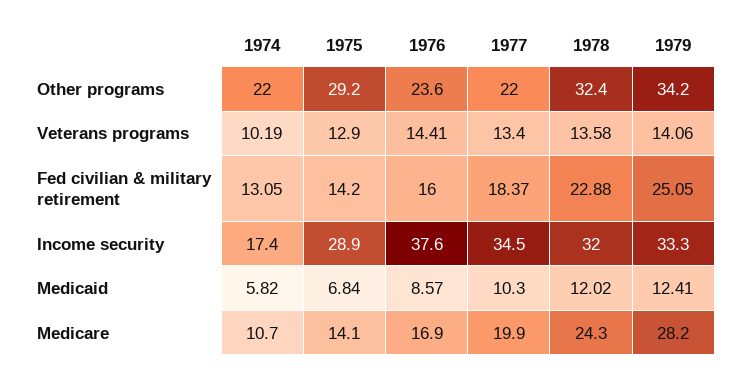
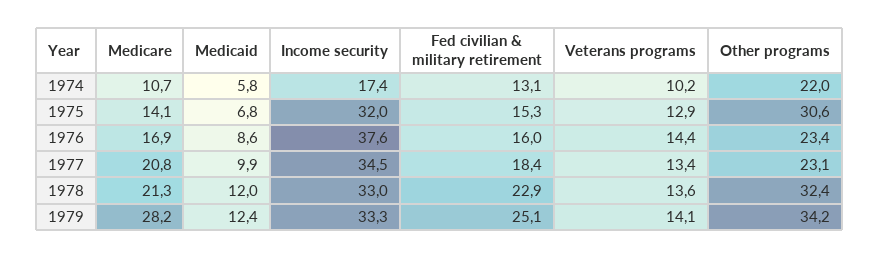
  {
    "1974": {
      "Other programs": 22,
      "Veterans programs": 10.19,
      "Fed civilian & military retirement": 13.05,
      "Income security": 17.4,
      "Medicaid": 5.82,
      "Medicare": 10.7
    },
    "1975": {
-     "Other programs": 29.2,
+     "Other programs": 30.6,
      "Veterans programs": 12.9,
-     "Fed civilian & military retirement": 14.2,
+     "Fed civilian & military retirement": 15.3,
-     "Income security": 28.9,
+     "Income security": 32,
      "Medicaid": 6.84,
      "Medicare": 14.1
    },
    "1976": {
-     "Other programs": 23.6,
+     "Other programs": 23.4,
      "Veterans programs": 14.41,
      "Fed civilian & military retirement": 16,
      "Income security": 37.6,
      "Medicaid": 8.57,
      "Medicare": 16.9
    },
    "1977": {
-     "Other programs": 22,
+     "Other programs": 23.1,
      "Veterans programs": 13.4,
      "Fed civilian & military retirement": 18.37,
      "Income security": 34.5,
-     "Medicaid": 10.3,
+     "Medicaid": 9.9,
-     "Medicare": 19.9
+     "Medicare": 20.8
    },
    "1978": {
      "Other programs": 32.4,
      "Veterans programs": 13.58,
      "Fed civilian & military retirement": 22.88,
-     "Income security": 32,
+     "Income security": 33,
      "Medicaid": 12.02,
-     "Medicare": 24.3
+     "Medicare": 21.3
    },
    "1979": {
      "Other programs": 34.2,
      "Veterans programs": 14.06,
      "Fed civilian & military retirement": 25.05,
      "Income security": 33.3,
      "Medicaid": 12.41,
      "Medicare": 28.2
    }
  }

